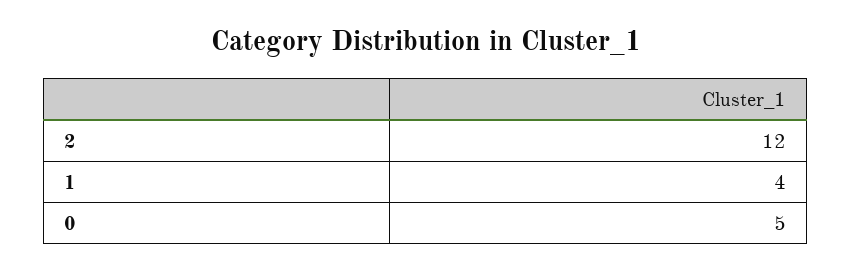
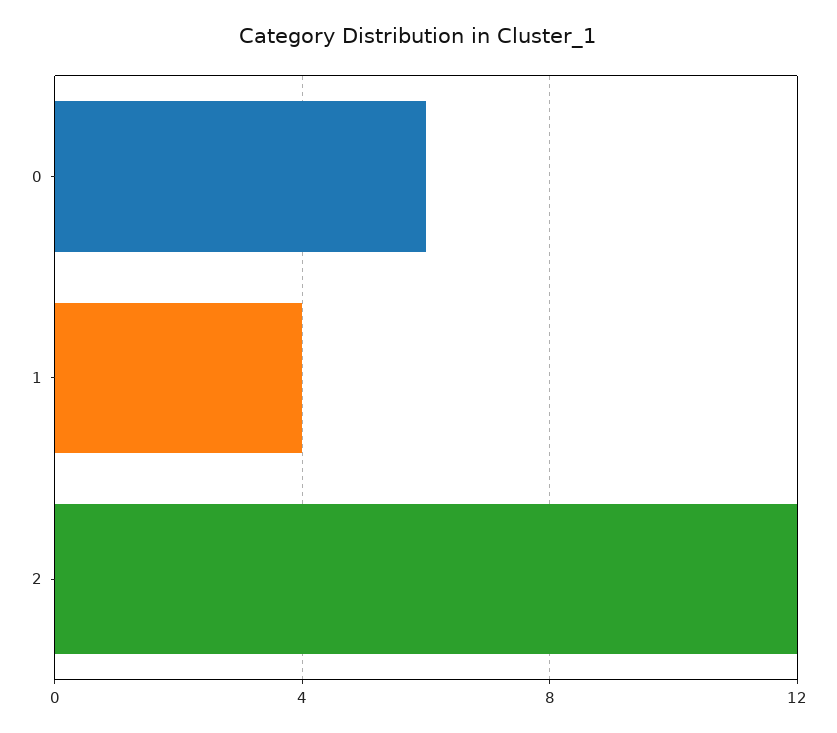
  {
    "2": 12,
    "1": 4,
-   "0": 5
+   "0": 6
  }

